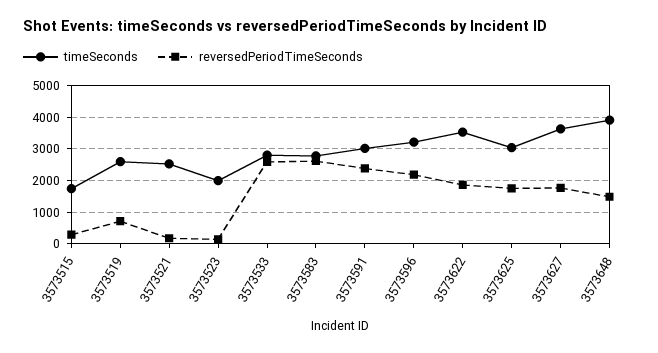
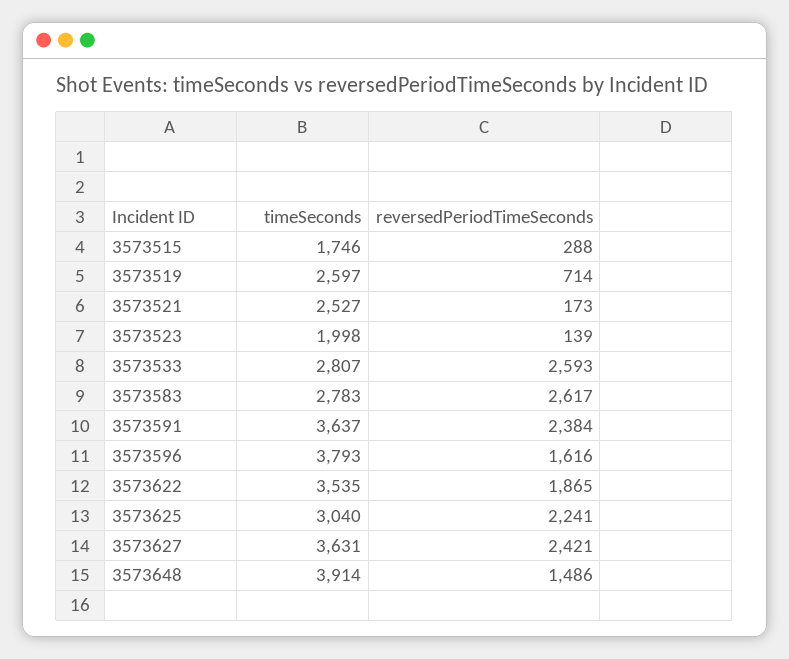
  {
    "timeSeconds": {
      "3573515": 1746,
      "3573519": 2597,
      "3573521": 2527,
      "3573523": 1998,
      "3573533": 2807,
      "3573583": 2783,
-     "3573591": 3000,
+     "3573591": 3637,
-     "3573596": 3200,
+     "3573596": 3793,
      "3573622": 3535,
      "3573625": 3040,
      "3573627": 3631,
      "3573648": 3914
    },
    "reversedPeriodTimeSeconds": {
      "3573515": 288,
      "3573519": 714,
      "3573521": 173,
      "3573523": 139,
      "3573533": 2593,
      "3573583": 2617,
      "3573591": 2384,
-     "3573596": 2200,
+     "3573596": 1616,
      "3573622": 1865,
-     "3573625": 1800,
+     "3573625": 2241,
-     "3573627": 1800,
+     "3573627": 2421,
      "3573648": 1486
    }
  }

